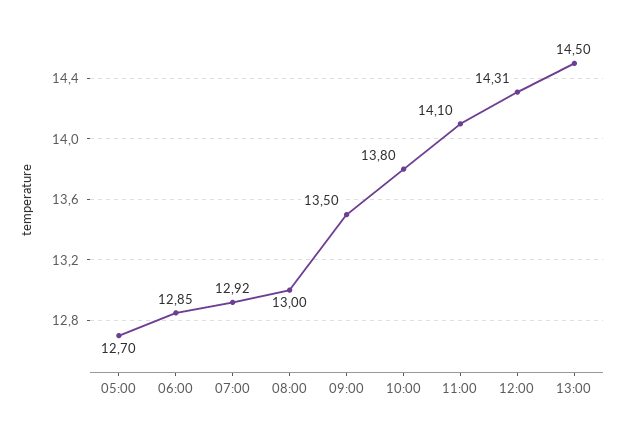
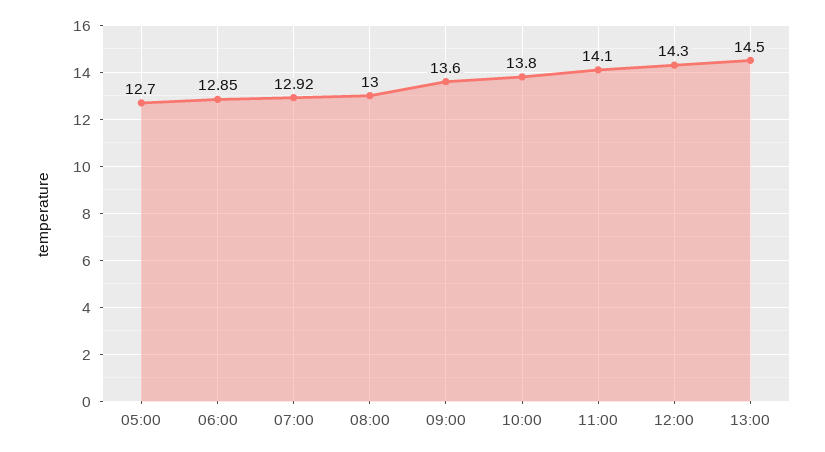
  {
    "05:00": 12.7,
    "06:00": 12.85,
    "07:00": 12.92,
    "08:00": 13,
-   "09:00": 13.5,
+   "09:00": 13.6,
    "10:00": 13.8,
    "11:00": 14.1,
-   "12:00": 14.31,
+   "12:00": 14.3,
    "13:00": 14.5
  }

